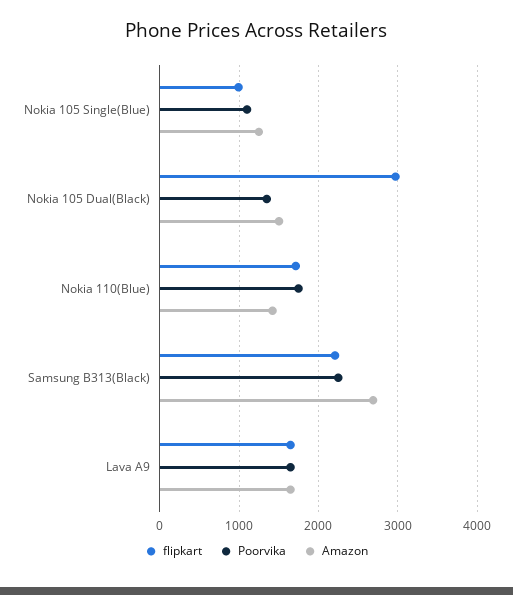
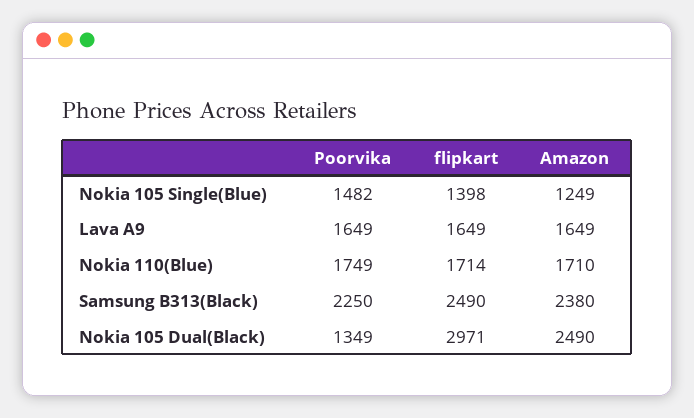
  {
    "flipkart": {
-     "Nokia 105 Single(Blue)": 1000,
+     "Nokia 105 Single(Blue)": 1398,
      "Nokia 105 Dual(Black)": 2971,
      "Nokia 110(Blue)": 1714,
-     "Samsung B313(Black)": 2200,
+     "Samsung B313(Black)": 2490,
      "Lava A9": 1649
    },
    "Poorvika": {
-     "Nokia 105 Single(Blue)": 1100,
+     "Nokia 105 Single(Blue)": 1482,
      "Nokia 105 Dual(Black)": 1349,
      "Nokia 110(Blue)": 1749,
      "Samsung B313(Black)": 2250,
      "Lava A9": 1649
    },
    "Amazon": {
      "Nokia 105 Single(Blue)": 1249,
-     "Nokia 105 Dual(Black)": 1500,
+     "Nokia 105 Dual(Black)": 2490,
-     "Nokia 110(Blue)": 1400,
+     "Nokia 110(Blue)": 1710,
-     "Samsung B313(Black)": 2700,
+     "Samsung B313(Black)": 2380,
      "Lava A9": 1649
    }
  }

